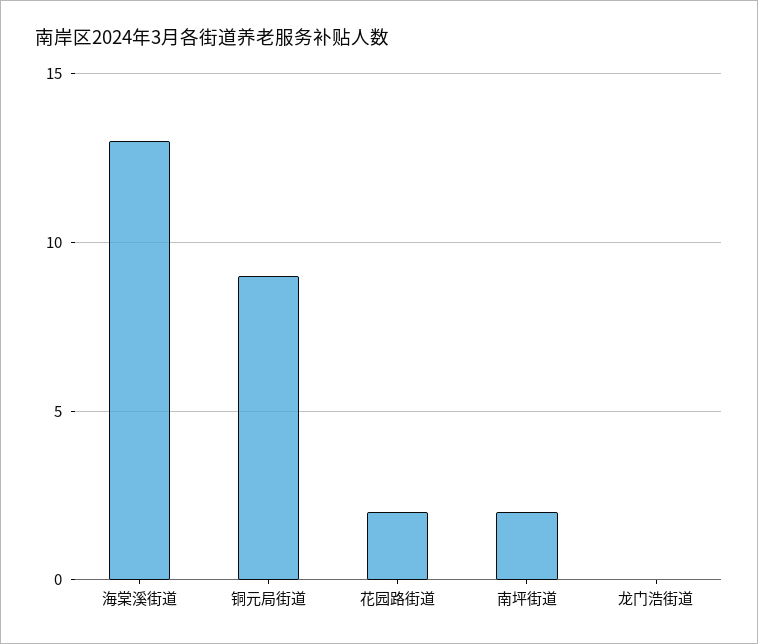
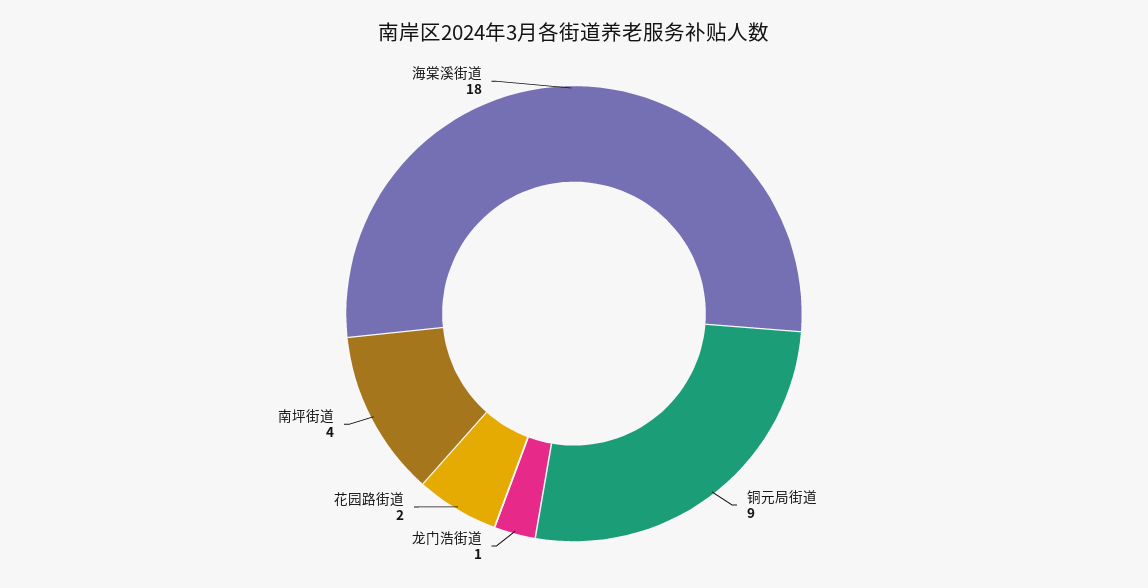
  {
-   "海棠溪街道": 13,
+   "海棠溪街道": 18,
    "铜元局街道": 9,
    "花园路街道": 2,
-   "南坪街道": 2,
+   "南坪街道": 4,
-   "龙门浩街道": 0
+   "龙门浩街道": 1
  }

